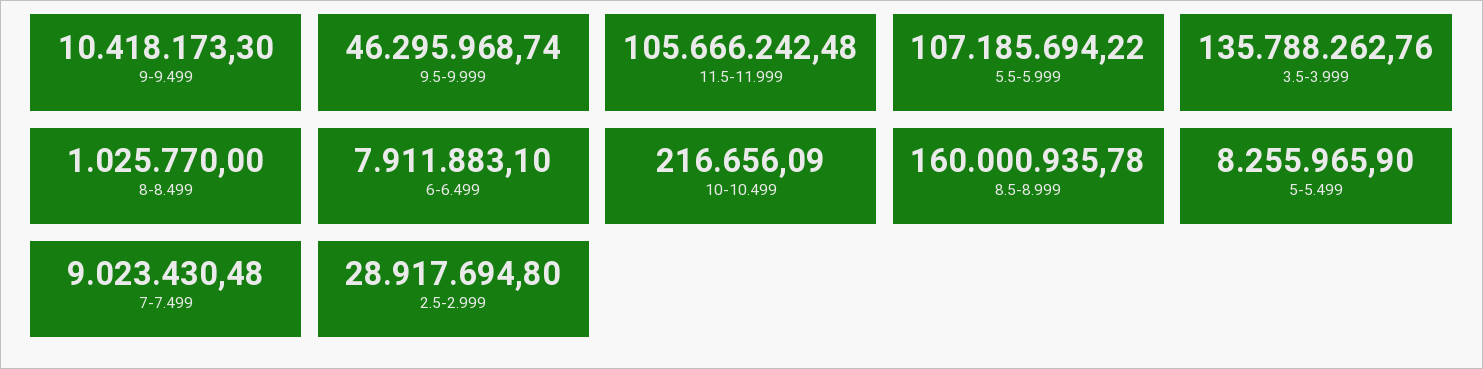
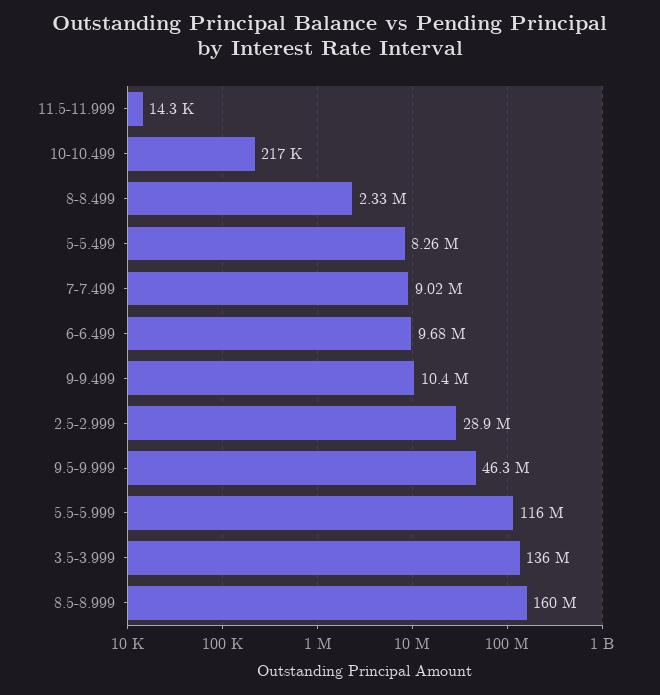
  {
    "9-9.499": 10418173.3,
    "9.5-9.999": 46295968.74,
-   "11.5-11.999": 105666242.48,
+   "11.5-11.999": 14300,
-   "5.5-5.999": 107185694.22,
+   "5.5-5.999": 116000000,
    "3.5-3.999": 135788262.76,
-   "8-8.499": 1025770,
+   "8-8.499": 2330000,
-   "6-6.499": 7911883.1,
+   "6-6.499": 9680000,
    "10-10.499": 216656.09,
    "8.5-8.999": 160000935.78,
    "5-5.499": 8255965.9,
    "7-7.499": 9023430.48,
    "2.5-2.999": 28917694.8
  }

